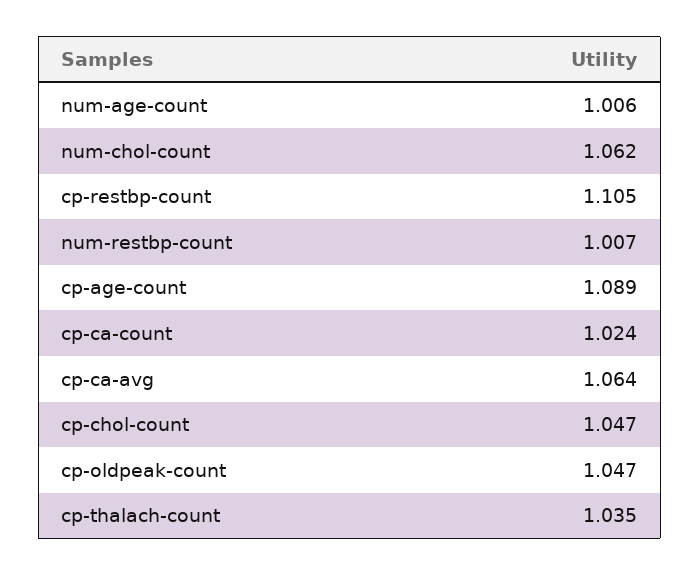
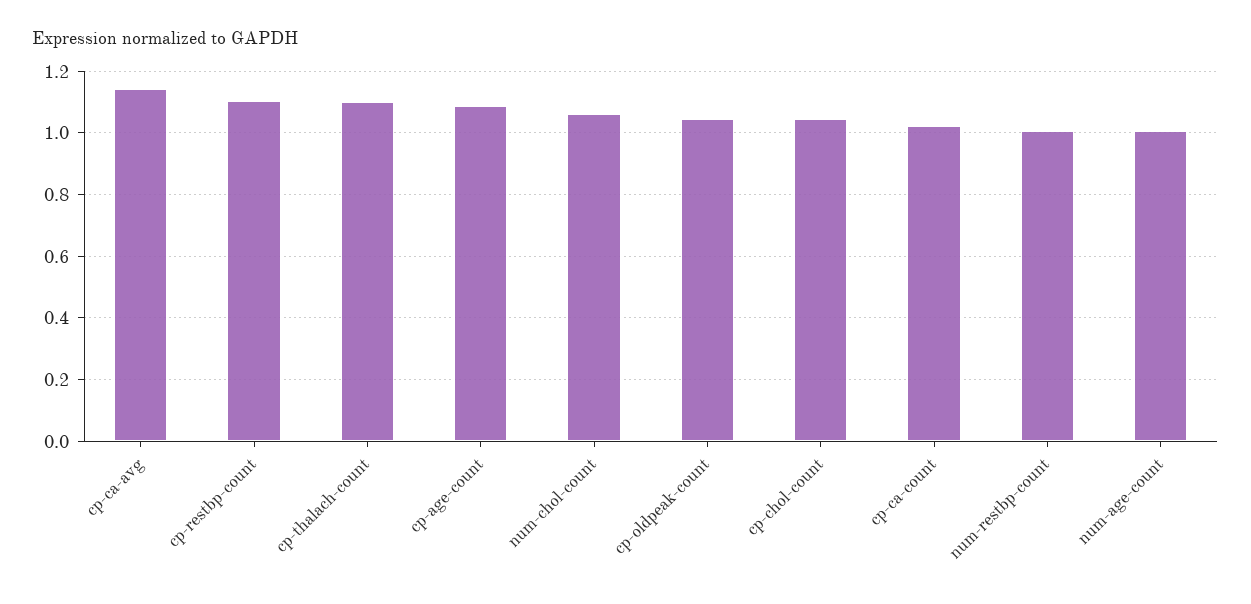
  {
    "num-age-count": 1.006,
    "num-chol-count": 1.062,
    "cp-restbp-count": 1.105,
    "num-restbp-count": 1.007,
    "cp-age-count": 1.089,
    "cp-ca-count": 1.024,
-   "cp-ca-avg": 1.064,
+   "cp-ca-avg": 1.14,
    "cp-chol-count": 1.047,
    "cp-oldpeak-count": 1.047,
-   "cp-thalach-count": 1.035
+   "cp-thalach-count": 1.1
  }

